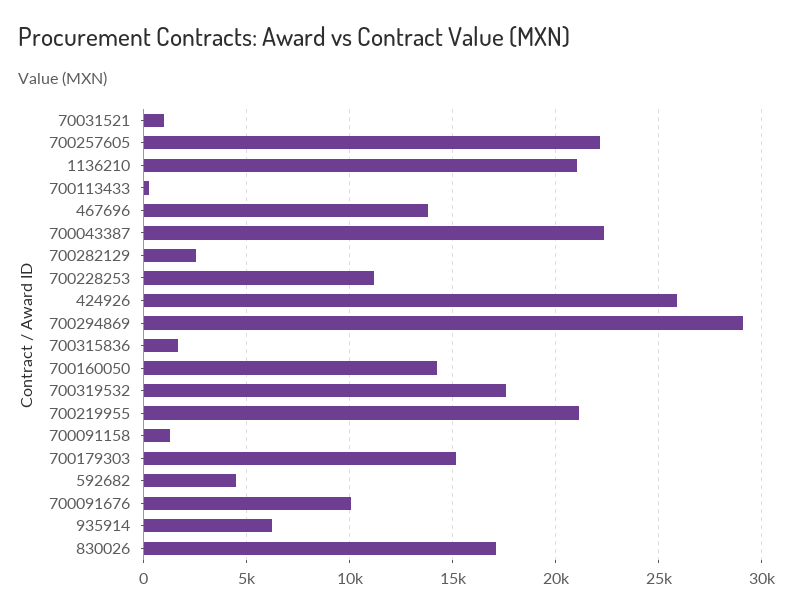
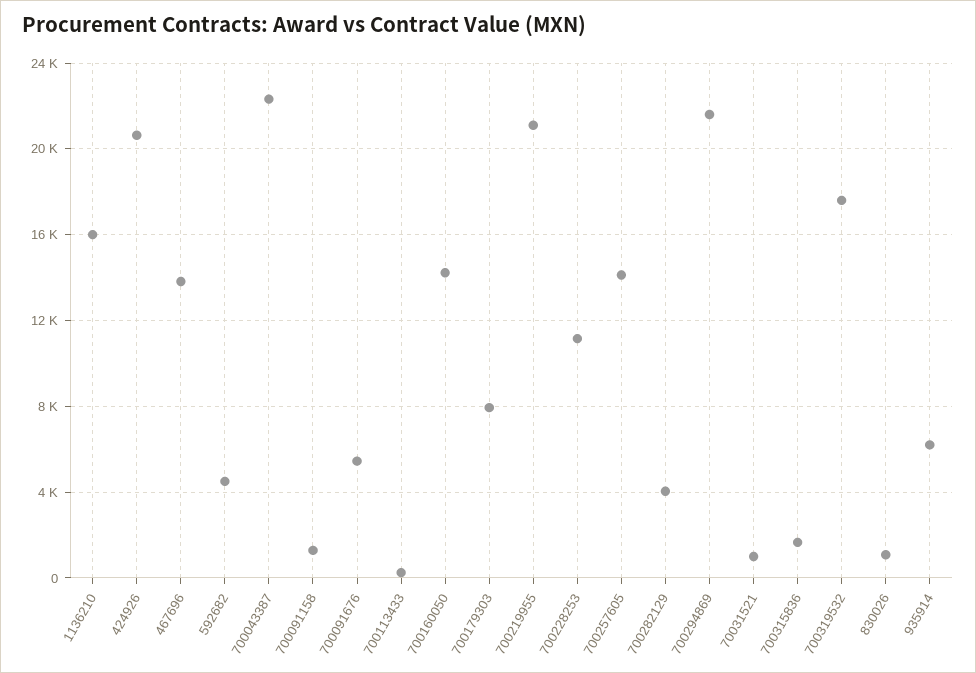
  {
    "70031521": 1000,
-   "700257605": 22000,
+   "700257605": 14000,
-   "1136210": 21000,
+   "1136210": 16000,
    "700113433": 500,
    "467696": 14000,
    "700043387": 22500,
-   "700282129": 2500,
+   "700282129": 4000,
    "700228253": 11000,
-   "424926": 26000,
+   "424926": 20500,
-   "700294869": 29000,
+   "700294869": 21500,
    "700315836": 1500,
    "700160050": 14000,
    "700319532": 17500,
    "700219955": 21000,
    "700091158": 1500,
-   "700179303": 15000,
+   "700179303": 8000,
    "592682": 4500,
-   "700091676": 10000,
+   "700091676": 5500,
    "935914": 6000,
-   "830026": 17000
+   "830026": 1000
  }

